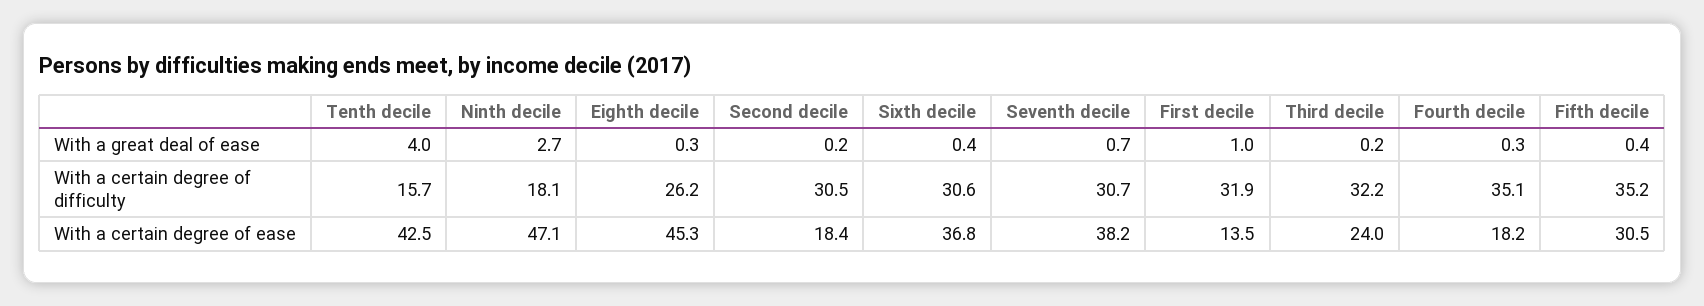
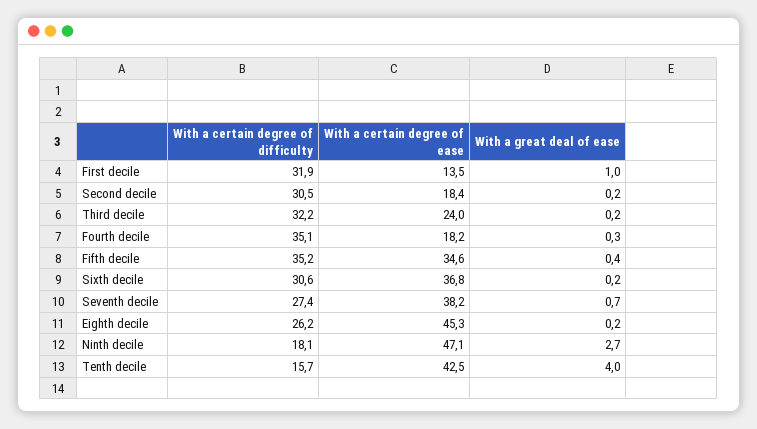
  {
    "Tenth decile": {
      "With a great deal of ease": 4,
      "With a certain degree of difficulty": 15.7,
      "With a certain degree of ease": 42.5
    },
    "Ninth decile": {
      "With a great deal of ease": 2.7,
      "With a certain degree of difficulty": 18.1,
      "With a certain degree of ease": 47.1
    },
    "Eighth decile": {
-     "With a great deal of ease": 0.3,
+     "With a great deal of ease": 0.2,
      "With a certain degree of difficulty": 26.2,
      "With a certain degree of ease": 45.3
    },
    "Second decile": {
      "With a great deal of ease": 0.2,
      "With a certain degree of difficulty": 30.5,
      "With a certain degree of ease": 18.4
    },
    "Sixth decile": {
-     "With a great deal of ease": 0.4,
+     "With a great deal of ease": 0.2,
      "With a certain degree of difficulty": 30.6,
      "With a certain degree of ease": 36.8
    },
    "Seventh decile": {
      "With a great deal of ease": 0.7,
-     "With a certain degree of difficulty": 30.7,
+     "With a certain degree of difficulty": 27.4,
      "With a certain degree of ease": 38.2
    },
    "First decile": {
      "With a great deal of ease": 1,
      "With a certain degree of difficulty": 31.9,
      "With a certain degree of ease": 13.5
    },
    "Third decile": {
      "With a great deal of ease": 0.2,
      "With a certain degree of difficulty": 32.2,
      "With a certain degree of ease": 24
    },
    "Fourth decile": {
      "With a great deal of ease": 0.3,
      "With a certain degree of difficulty": 35.1,
      "With a certain degree of ease": 18.2
    },
    "Fifth decile": {
      "With a great deal of ease": 0.4,
      "With a certain degree of difficulty": 35.2,
-     "With a certain degree of ease": 30.5
+     "With a certain degree of ease": 34.6
    }
  }

